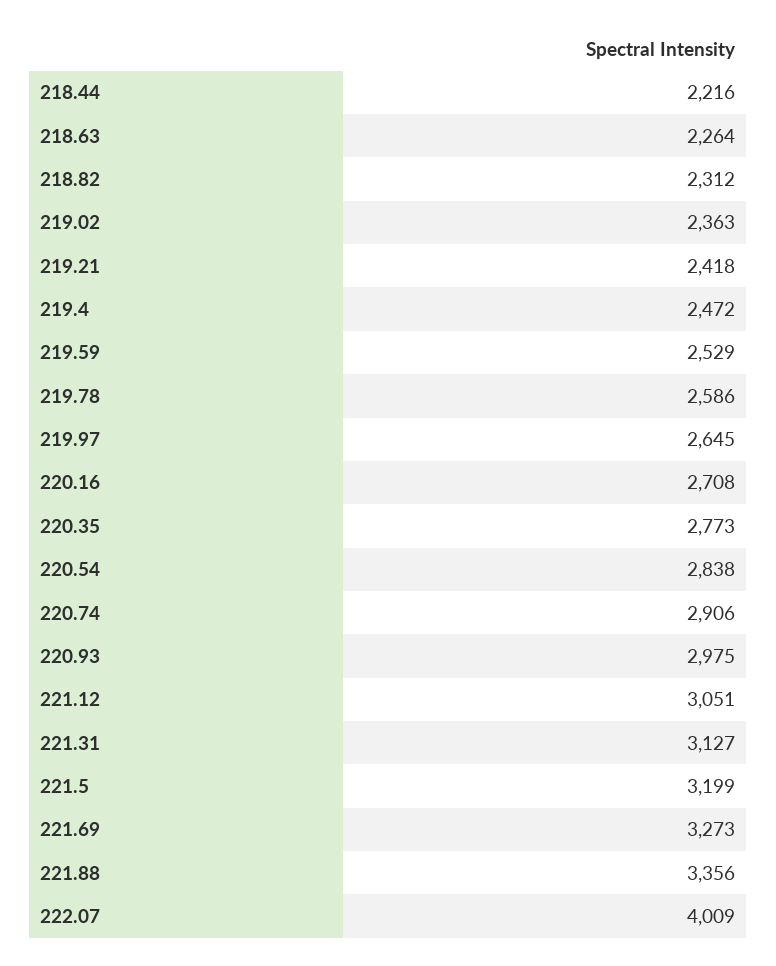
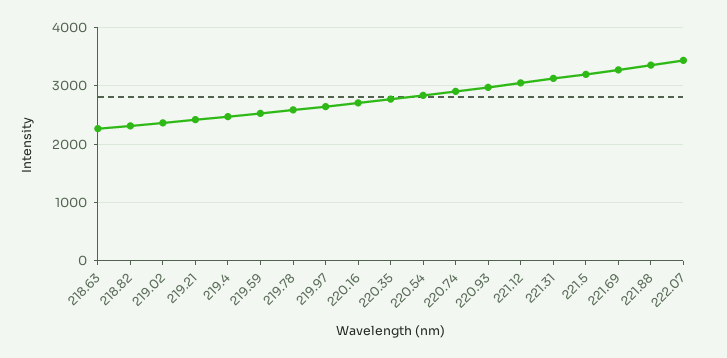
  {
-   "218.44": 2216,
    "218.63": 2264,
    "218.82": 2312,
    "219.02": 2363,
    "219.21": 2418,
    "219.4": 2472,
    "219.59": 2529,
    "219.78": 2586,
    "219.97": 2645,
    "220.16": 2708,
    "220.35": 2773,
    "220.54": 2838,
    "220.74": 2906,
    "220.93": 2975,
    "221.12": 3051,
    "221.31": 3127,
    "221.5": 3199,
    "221.69": 3273,
    "221.88": 3356,
-   "222.07": 4009
+   "222.07": 3400
  }

